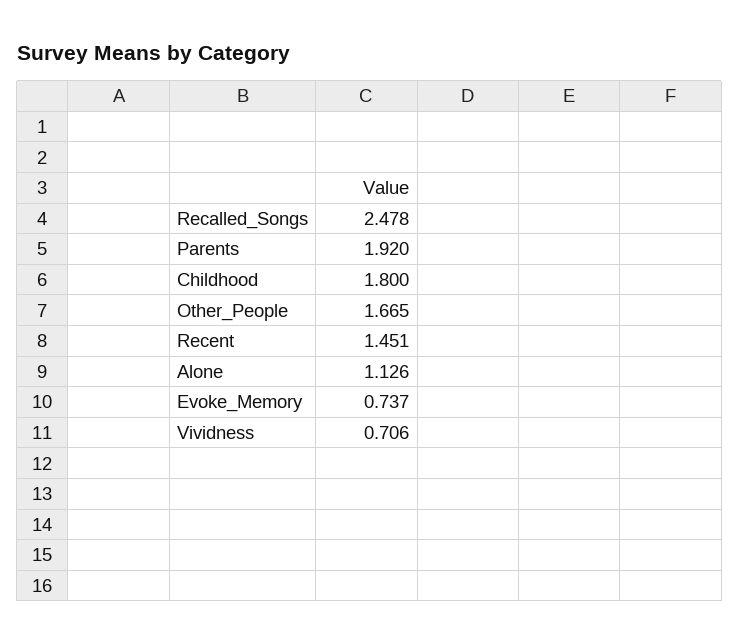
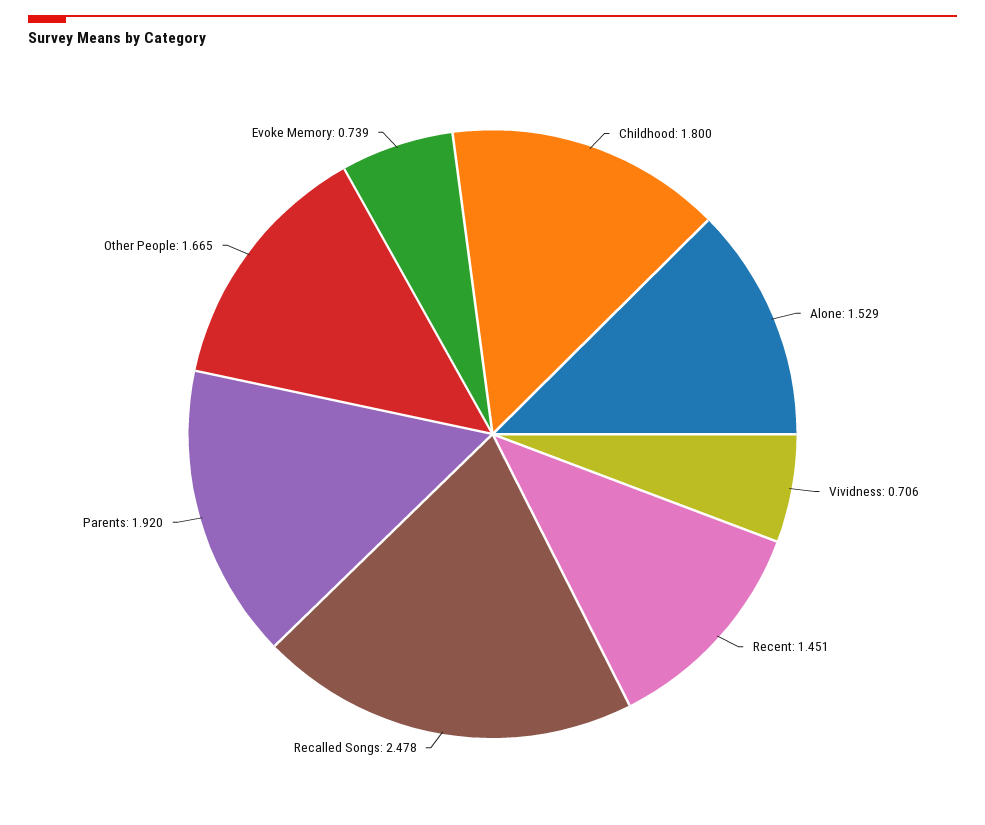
  {
    "Recalled_Songs": 2.478,
    "Parents": 1.92,
    "Childhood": 1.8,
    "Other_People": 1.665,
    "Recent": 1.451,
-   "Alone": 1.126,
+   "Alone": 1.529,
-   "Evoke_Memory": 0.737,
+   "Evoke_Memory": 0.739,
    "Vividness": 0.706
  }

